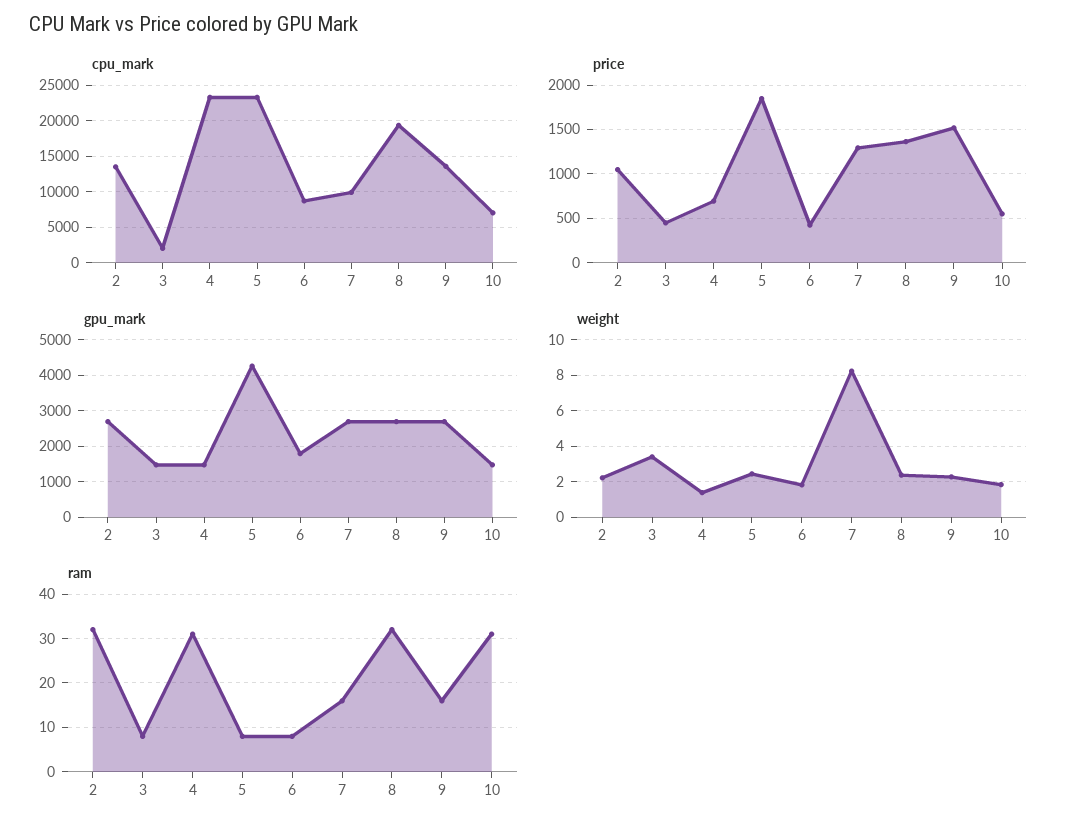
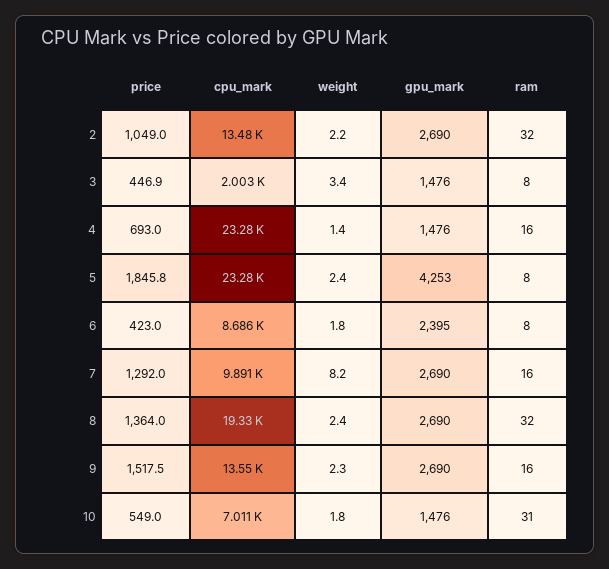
  {
    "cpu_mark": {
      "2": 13480,
      "3": 2003,
      "4": 23280,
      "5": 23280,
      "6": 8686,
      "7": 9891,
      "8": 19330,
      "9": 13550,
      "10": 7011
    },
    "price": {
      "2": 1049,
      "3": 446.9,
      "4": 693,
      "5": 1845.8,
      "6": 423,
      "7": 1292,
      "8": 1364,
      "9": 1517.5,
      "10": 549
    },
    "gpu_mark": {
      "2": 2690,
      "3": 1476,
      "4": 1476,
      "5": 4253,
-     "6": 1800,
+     "6": 2395,
      "7": 2690,
      "8": 2690,
      "9": 2690,
      "10": 1476
    },
    "weight": {
      "2": 2.2,
      "3": 3.4,
      "4": 1.4,
      "5": 2.4,
      "6": 1.8,
      "7": 8.2,
      "8": 2.4,
      "9": 2.3,
      "10": 1.8
    },
    "ram": {
      "2": 32,
      "3": 8,
-     "4": 30,
+     "4": 16,
      "5": 8,
      "6": 8,
      "7": 16,
      "8": 32,
      "9": 16,
      "10": 31
    }
  }

